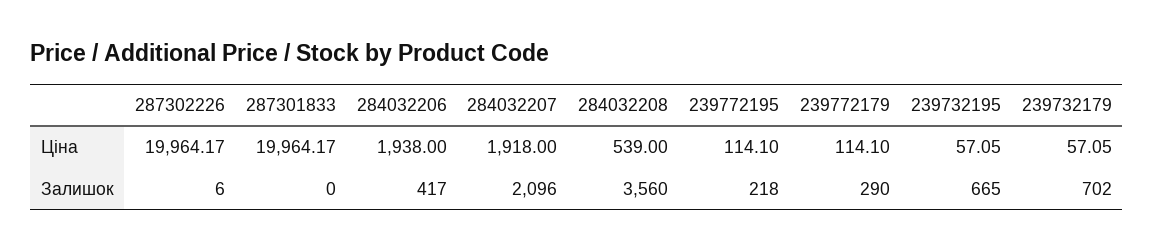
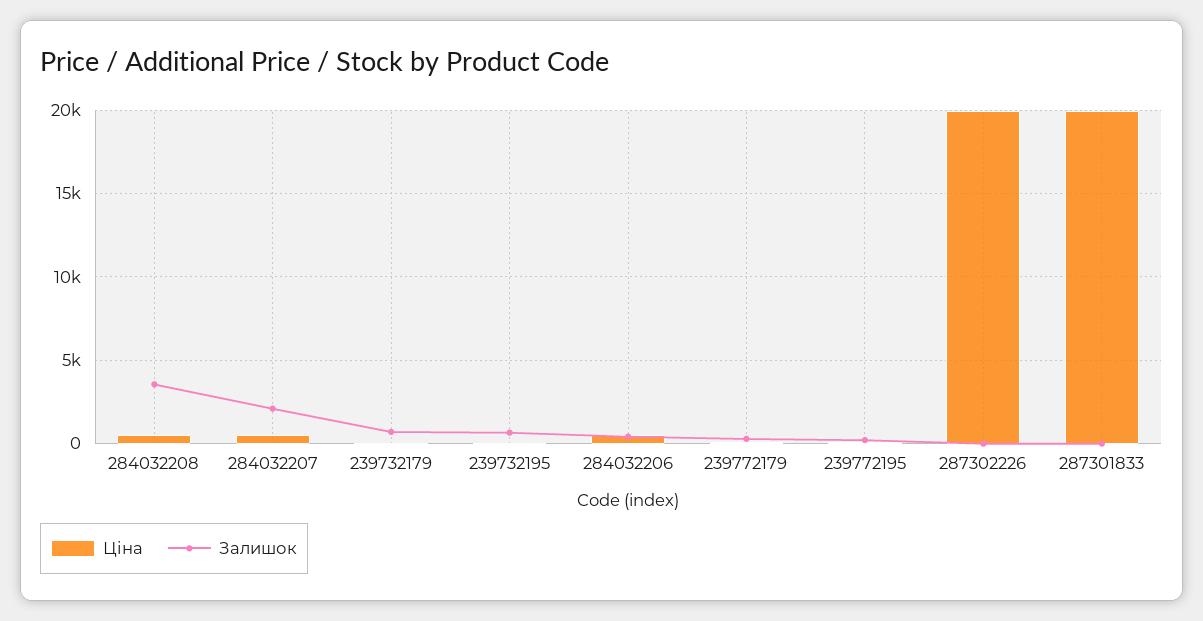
  {
    "Ціна": {
      "287302226": 19964.17,
      "287301833": 19964.17,
-     "284032206": 1938,
+     "284032206": 500,
-     "284032207": 1918,
+     "284032207": 500,
      "284032208": 539,
      "239772195": 114.1,
      "239772179": 114.1,
      "239732195": 57.05,
      "239732179": 57.05
    },
    "Залишок": {
      "287302226": 6,
      "287301833": 0,
      "284032206": 417,
      "284032207": 2096,
      "284032208": 3560,
      "239772195": 218,
      "239772179": 290,
      "239732195": 665,
      "239732179": 702
    }
  }

